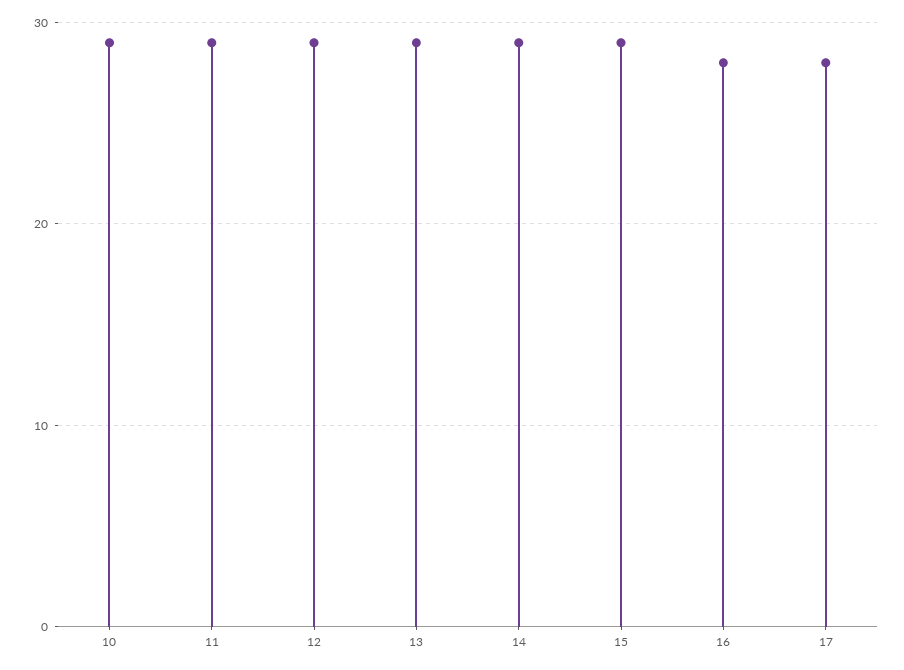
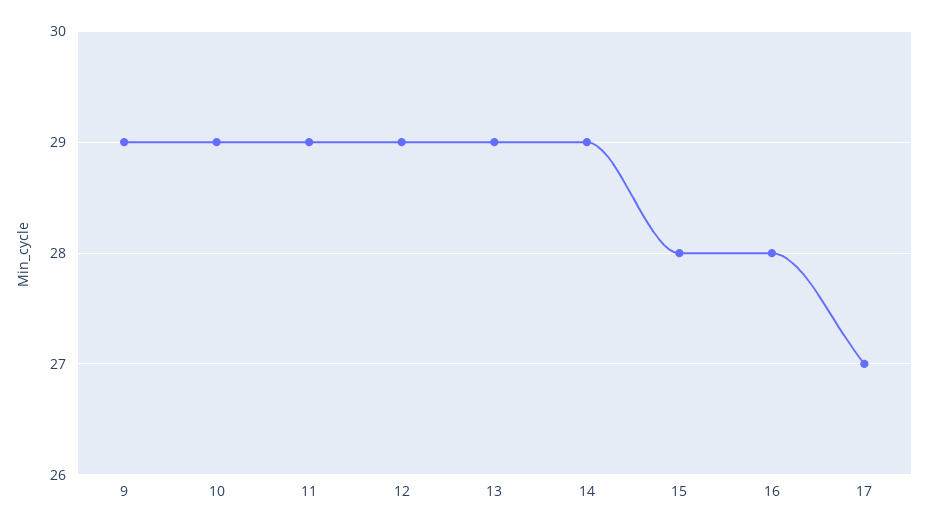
  {
    "10": 29,
    "11": 29,
    "12": 29,
    "13": 29,
    "14": 29,
-   "15": 29,
+   "15": 28,
    "16": 28,
-   "17": 28
+   "17": 27,
+   "9": 29
  }

